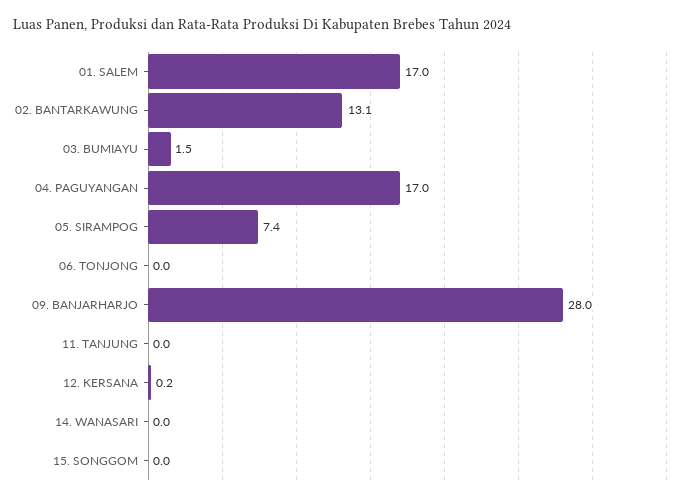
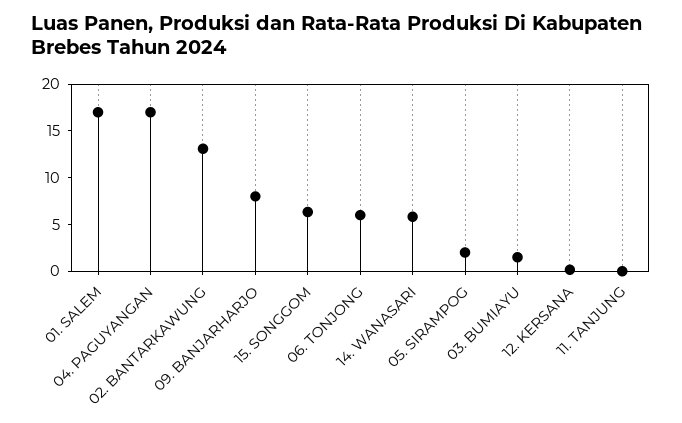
  {
    "01. SALEM": 17,
    "02. BANTARKAWUNG": 13.1,
    "03. BUMIAYU": 1.5,
    "04. PAGUYANGAN": 17,
-   "05. SIRAMPOG": 7.4,
+   "05. SIRAMPOG": 2,
-   "06. TONJONG": 0,
+   "06. TONJONG": 6,
-   "09. BANJARHARJO": 28,
+   "09. BANJARHARJO": 8,
    "11. TANJUNG": 0,
    "12. KERSANA": 0.2,
-   "14. WANASARI": 0,
+   "14. WANASARI": 6,
-   "15. SONGGOM": 0
+   "15. SONGGOM": 6
  }

